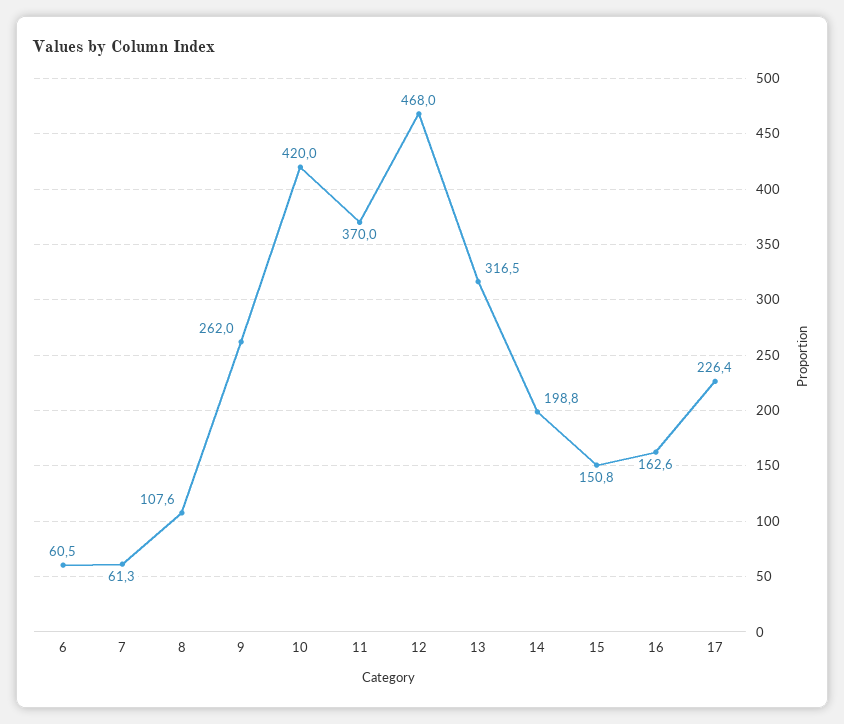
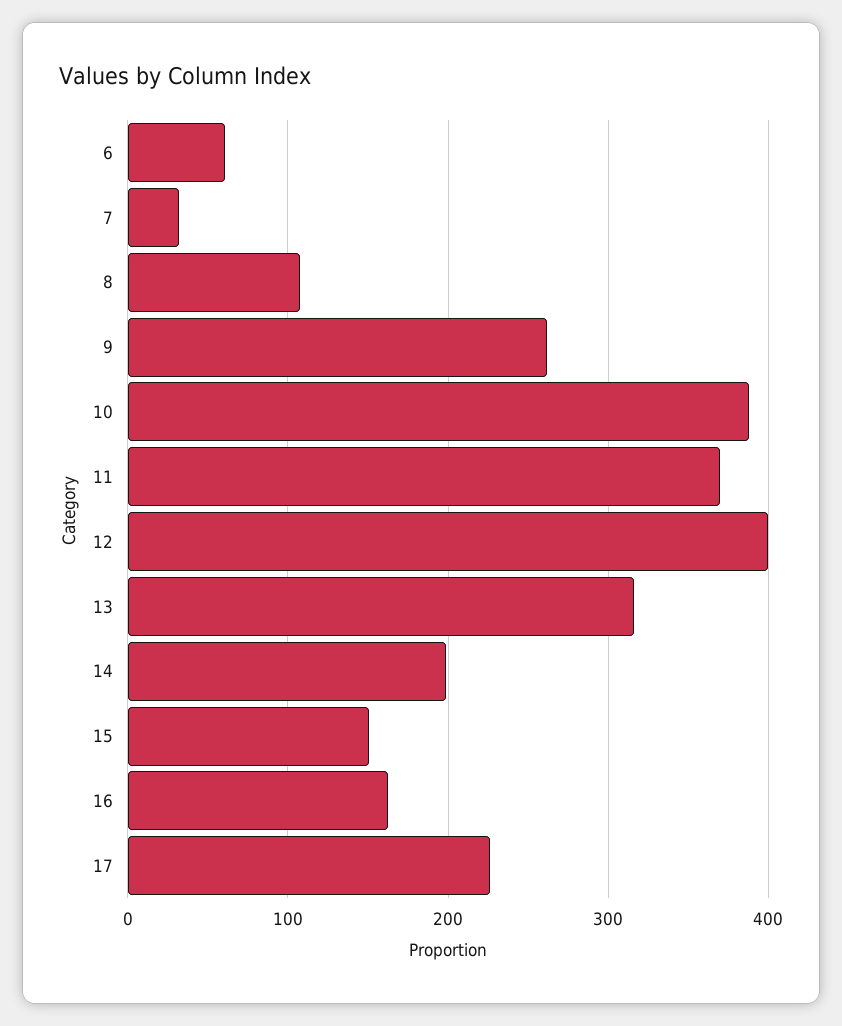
  {
    "6": 60.5,
-   "7": 61.3,
+   "7": 30,
    "8": 107.6,
    "9": 262,
-   "10": 420,
+   "10": 390,
    "11": 370,
-   "12": 468,
+   "12": 400,
    "13": 316.5,
    "14": 198.8,
    "15": 150.8,
    "16": 162.6,
    "17": 226.4
  }

